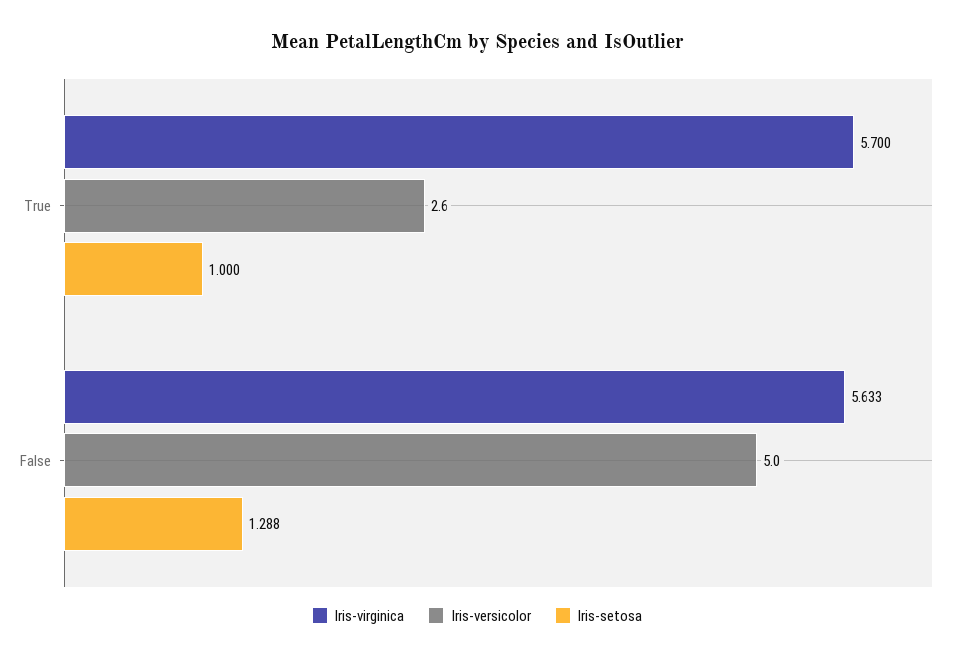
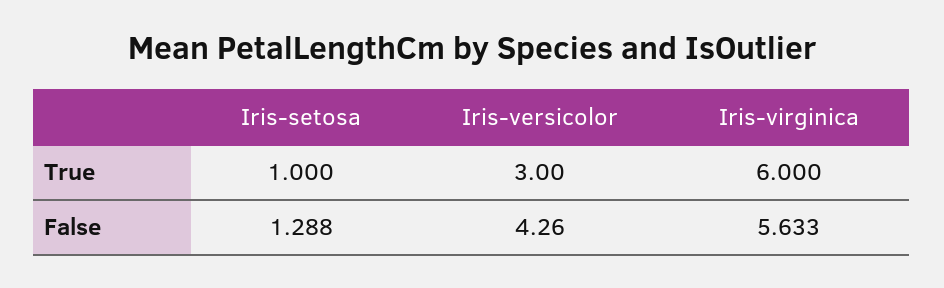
  {
    "Iris-virginica": {
-     "True": 5.7,
+     "True": 6,
      "False": 5.633
    },
    "Iris-versicolor": {
-     "True": 2.6,
+     "True": 3,
-     "False": 5
+     "False": 4.26
    },
    "Iris-setosa": {
      "True": 1,
      "False": 1.288
    }
  }

